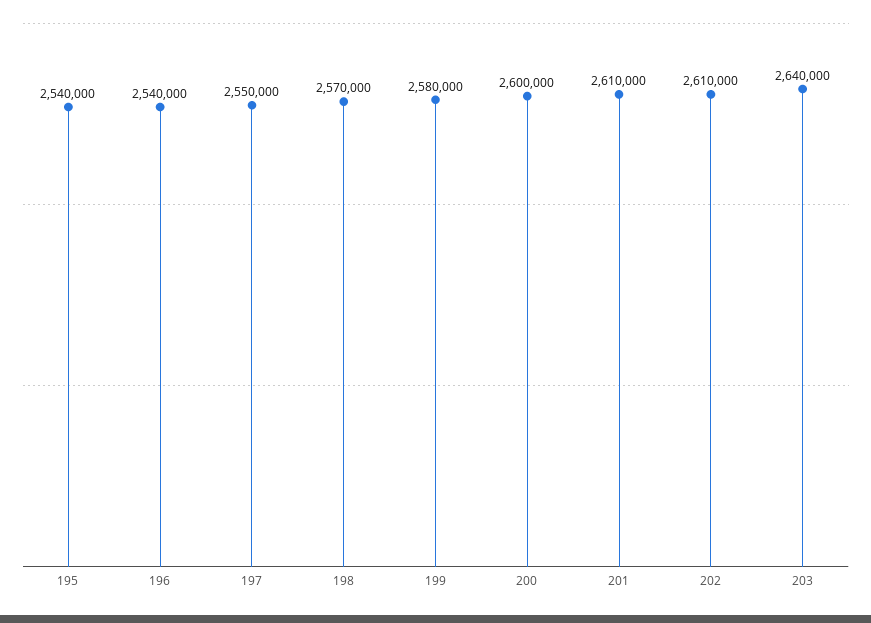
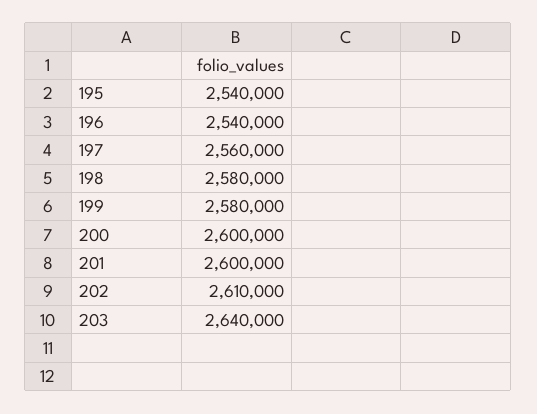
  {
    "195": 2540000,
    "196": 2540000,
-   "197": 2550000,
+   "197": 2560000,
-   "198": 2570000,
+   "198": 2580000,
    "199": 2580000,
    "200": 2600000,
-   "201": 2610000,
+   "201": 2600000,
    "202": 2610000,
    "203": 2640000
  }

